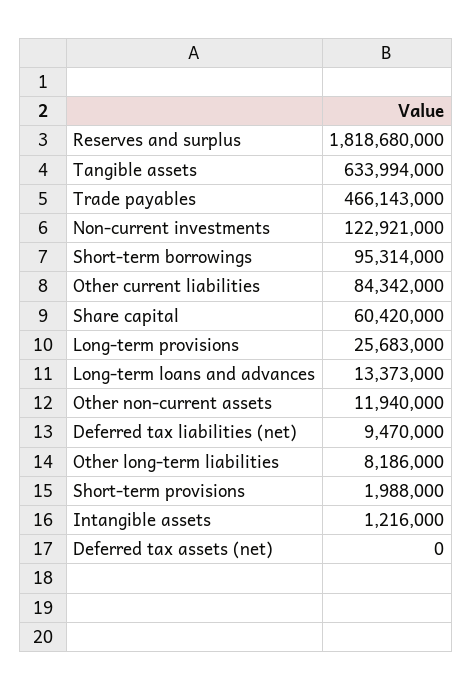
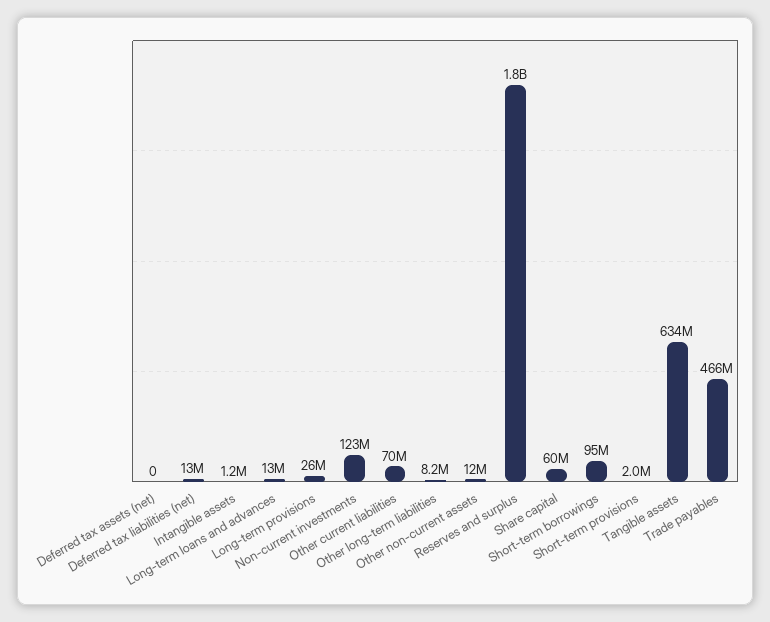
  {
    "Reserves and surplus": 1818680000,
    "Tangible assets": 633994000,
    "Trade payables": 466143000,
    "Non-current investments": 122921000,
    "Short-term borrowings": 95314000,
-   "Other current liabilities": 84342000,
+   "Other current liabilities": 70000000,
    "Share capital": 60420000,
    "Long-term provisions": 25683000,
    "Long-term loans and advances": 13373000,
    "Other non-current assets": 11940000,
-   "Deferred tax liabilities (net)": 9470000,
+   "Deferred tax liabilities (net)": 13000000,
    "Other long-term liabilities": 8186000,
    "Short-term provisions": 1988000,
    "Intangible assets": 1216000,
    "Deferred tax assets (net)": 0
  }

